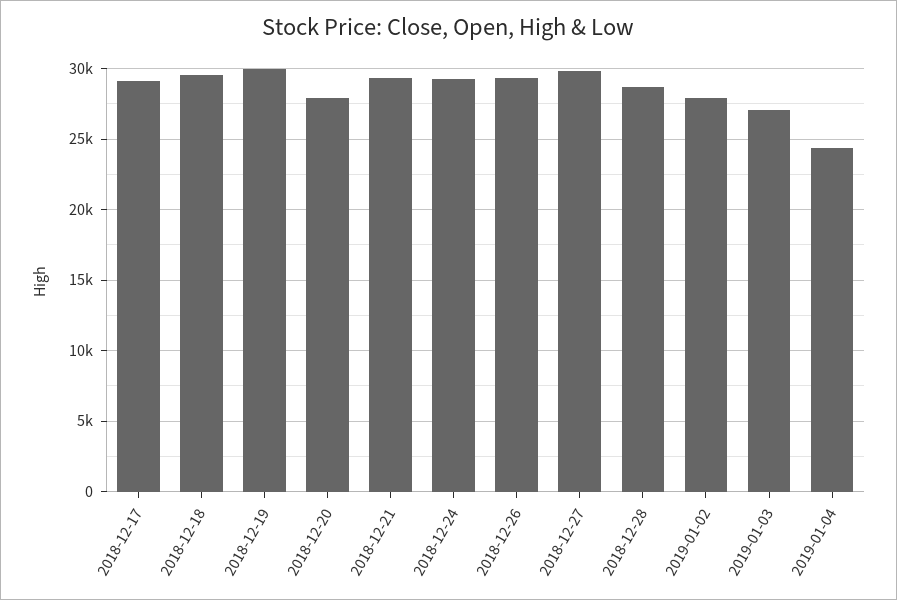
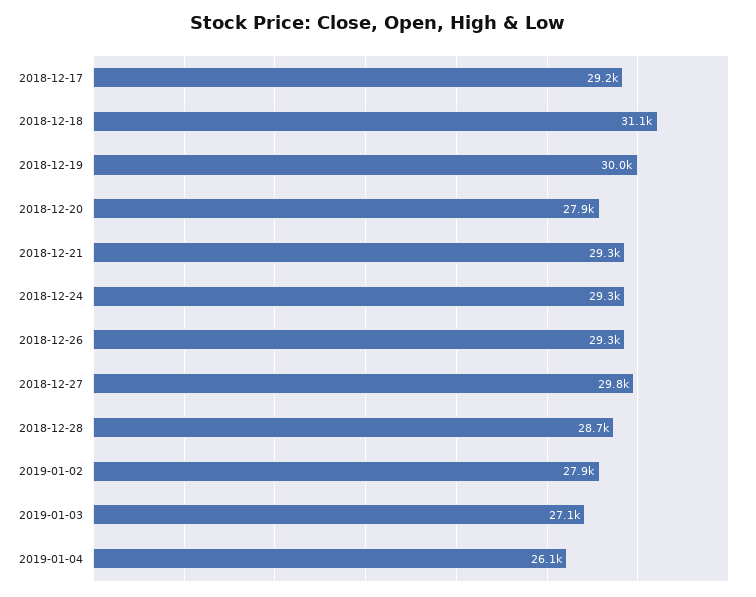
  {
    "2018-12-17": 29200,
-   "2018-12-18": 29500,
+   "2018-12-18": 31100,
    "2018-12-19": 30000,
    "2018-12-20": 27900,
    "2018-12-21": 29300,
    "2018-12-24": 29300,
    "2018-12-26": 29300,
    "2018-12-27": 29800,
    "2018-12-28": 28700,
    "2019-01-02": 27900,
    "2019-01-03": 27100,
-   "2019-01-04": 24500
+   "2019-01-04": 26100
  }

